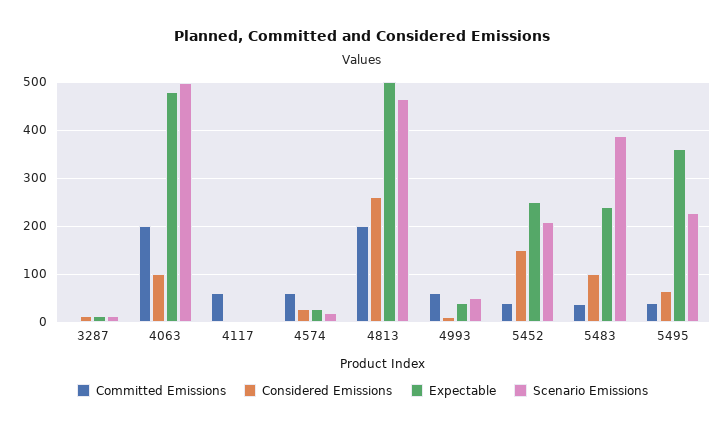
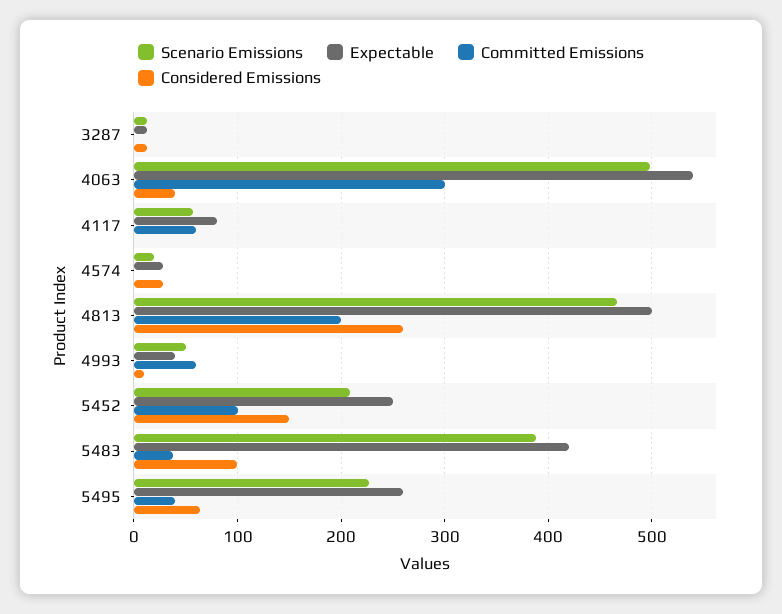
  {
    "Committed Emissions": {
      "3287": 0,
-     "4063": 200,
+     "4063": 300,
      "4117": 60,
-     "4574": 60,
+     "4574": 0,
      "4813": 200,
      "4993": 60,
-     "5452": 40,
+     "5452": 100,
      "5483": 40,
      "5495": 40
    },
    "Considered Emissions": {
      "3287": 10,
-     "4063": 100,
+     "4063": 40,
      "4117": 0,
      "4574": 30,
      "4813": 260,
      "4993": 10,
      "5452": 150,
      "5483": 100,
      "5495": 60
    },
    "Expectable": {
      "3287": 10,
-     "4063": 480,
+     "4063": 540,
-     "4117": 0,
+     "4117": 80,
      "4574": 30,
      "4813": 500,
      "4993": 40,
      "5452": 250,
-     "5483": 240,
+     "5483": 420,
-     "5495": 360
+     "5495": 260
    },
    "Scenario Emissions": {
      "3287": 10,
      "4063": 500,
-     "4117": 0,
+     "4117": 60,
      "4574": 20,
      "4813": 470,
      "4993": 50,
      "5452": 210,
      "5483": 390,
      "5495": 230
    }
  }

